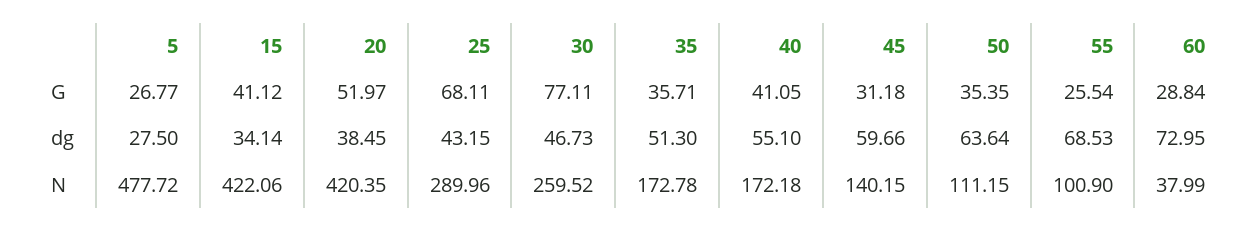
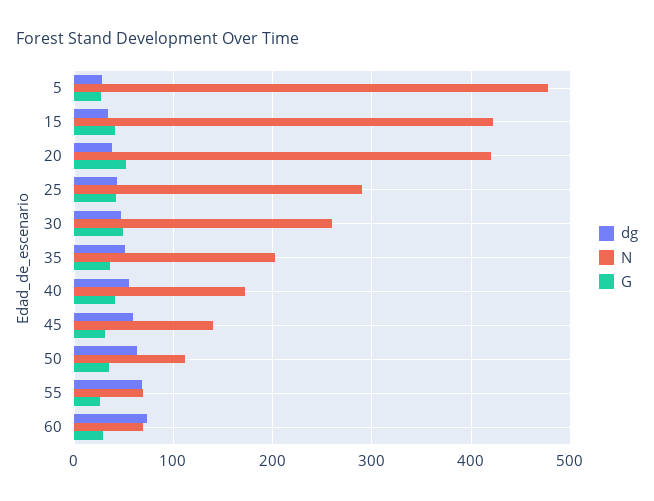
  {
    "G": {
      "5": 26.77,
      "15": 41.12,
      "20": 51.97,
-     "25": 68.11,
+     "25": 40,
-     "30": 77.11,
+     "30": 50,
      "35": 35.71,
      "40": 41.05,
      "45": 31.18,
      "50": 35.35,
      "55": 25.54,
      "60": 28.84
    },
    "dg": {
      "5": 27.5,
      "15": 34.14,
      "20": 38.45,
      "25": 43.15,
      "30": 46.73,
      "35": 51.3,
      "40": 55.1,
      "45": 59.66,
      "50": 63.64,
      "55": 68.53,
      "60": 72.95
    },
    "N": {
      "5": 477.72,
      "15": 422.06,
      "20": 420.35,
      "25": 289.96,
      "30": 259.52,
-     "35": 172.78,
+     "35": 200,
      "40": 172.18,
      "45": 140.15,
      "50": 111.15,
-     "55": 100.9,
+     "55": 70,
-     "60": 37.99
+     "60": 70
    }
  }

